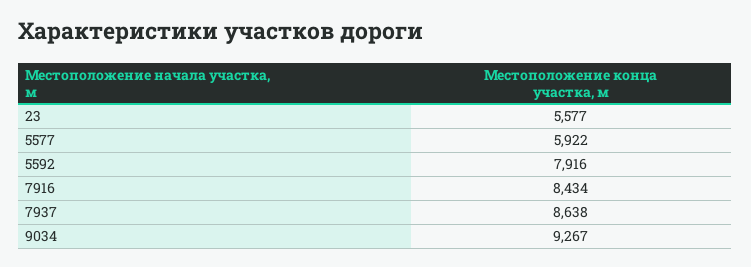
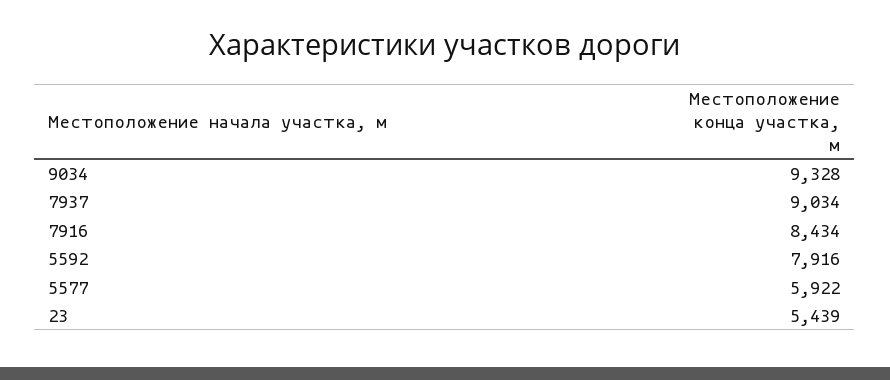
  {
-   "23": 5577,
+   "23": 5439,
    "5577": 5922,
    "5592": 7916,
    "7916": 8434,
-   "7937": 8638,
+   "7937": 9034,
-   "9034": 9267
+   "9034": 9328
  }

